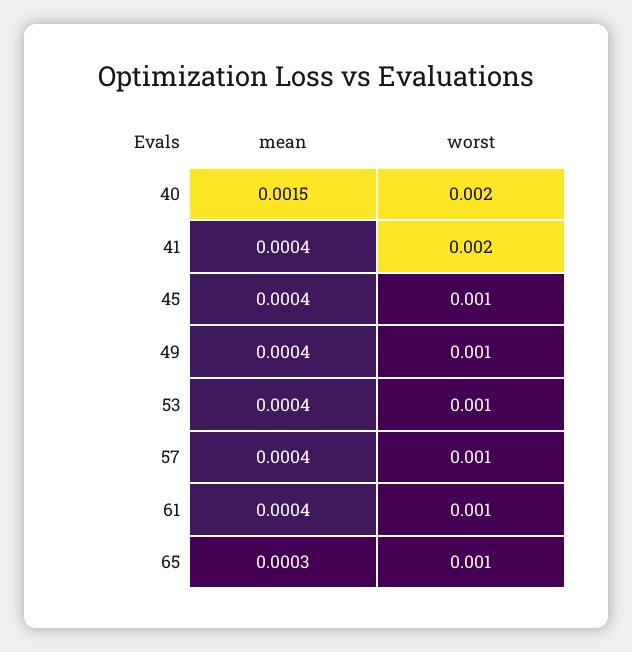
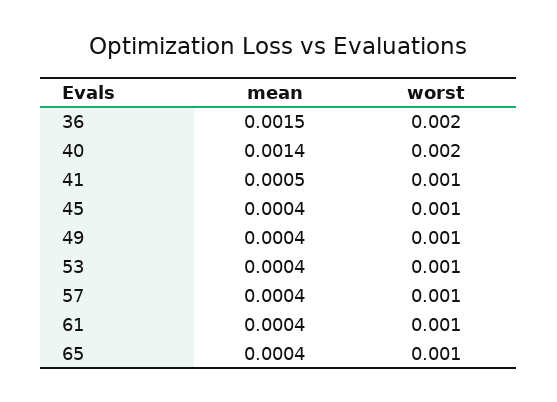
  {
    "mean": {
-     "40": 0.0015,
+     "40": 0.0014,
-     "41": 0.0004,
+     "41": 0.0005,
      "45": 0.0004,
      "49": 0.0004,
      "53": 0.0004,
      "57": 0.0004,
      "61": 0.0004,
-     "65": 0.0003
+     "65": 0.0004,
+     "36": 0.0015
    },
    "worst": {
      "40": 0.002,
-     "41": 0.002,
+     "41": 0.001,
      "45": 0.001,
      "49": 0.001,
      "53": 0.001,
      "57": 0.001,
      "61": 0.001,
-     "65": 0.001
+     "65": 0.001,
+     "36": 0.002
    }
  }

